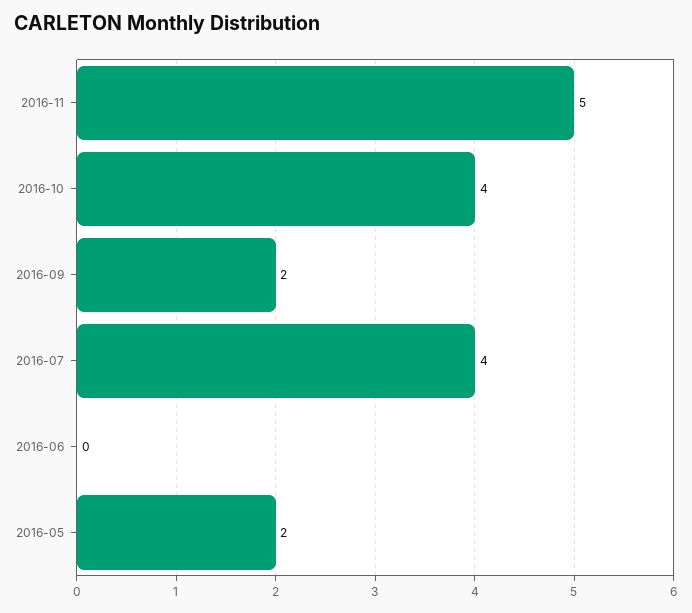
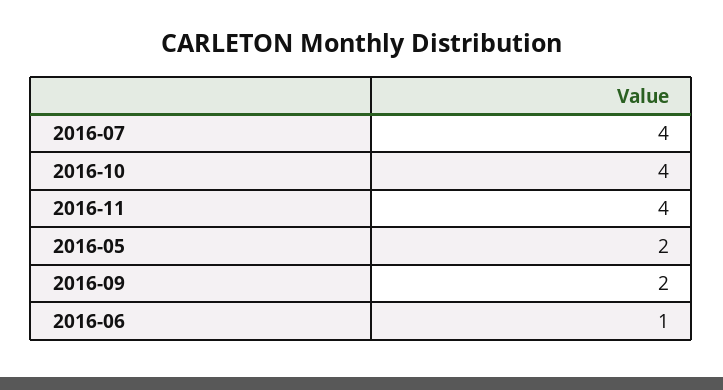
  {
-   "2016-11": 5,
+   "2016-11": 4,
    "2016-10": 4,
    "2016-09": 2,
    "2016-07": 4,
-   "2016-06": 0,
+   "2016-06": 1,
    "2016-05": 2
  }

